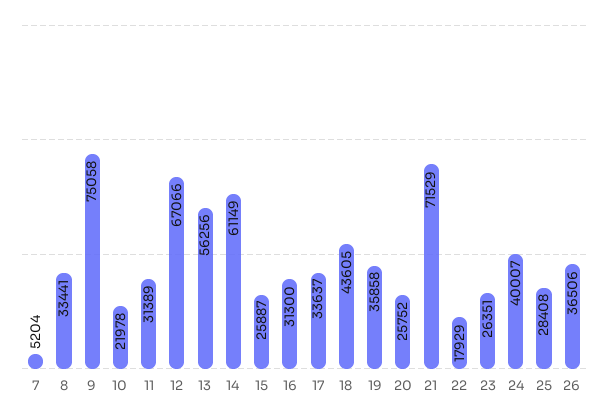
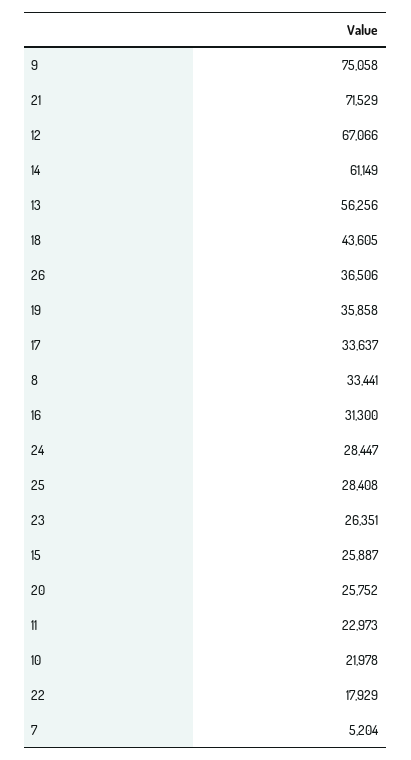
  {
    "7": 5204,
    "8": 33441,
    "9": 75058,
    "10": 21978,
-   "11": 31389,
+   "11": 22973,
    "12": 67066,
    "13": 56256,
    "14": 61149,
    "15": 25887,
    "16": 31300,
    "17": 33637,
    "18": 43605,
    "19": 35858,
    "20": 25752,
    "21": 71529,
    "22": 17929,
    "23": 26351,
-   "24": 40007,
+   "24": 28447,
    "25": 28408,
    "26": 36506
  }

